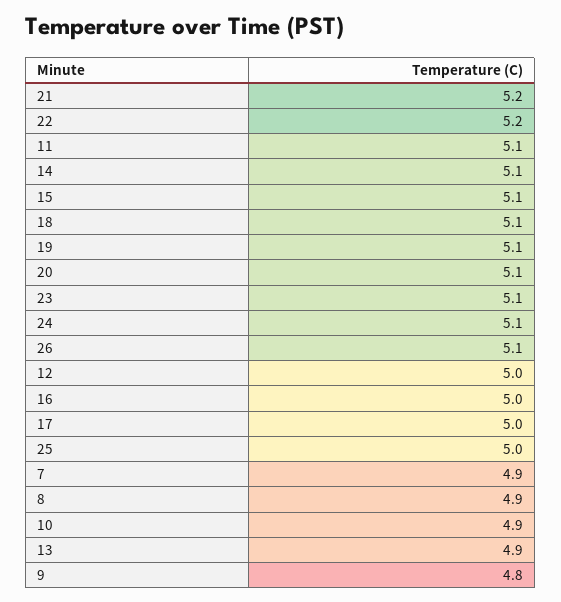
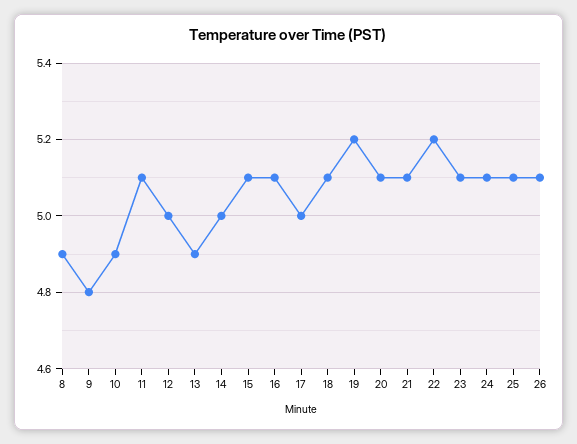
  {
-   "21": 5.2,
+   "21": 5.1,
    "22": 5.2,
    "11": 5.1,
-   "14": 5.1,
+   "14": 5,
    "15": 5.1,
    "18": 5.1,
-   "19": 5.1,
+   "19": 5.2,
    "20": 5.1,
    "23": 5.1,
    "24": 5.1,
    "26": 5.1,
    "12": 5,
-   "16": 5,
+   "16": 5.1,
    "17": 5,
-   "25": 5,
+   "25": 5.1,
-   "7": 4.9,
    "8": 4.9,
    "10": 4.9,
    "13": 4.9,
    "9": 4.8
  }

